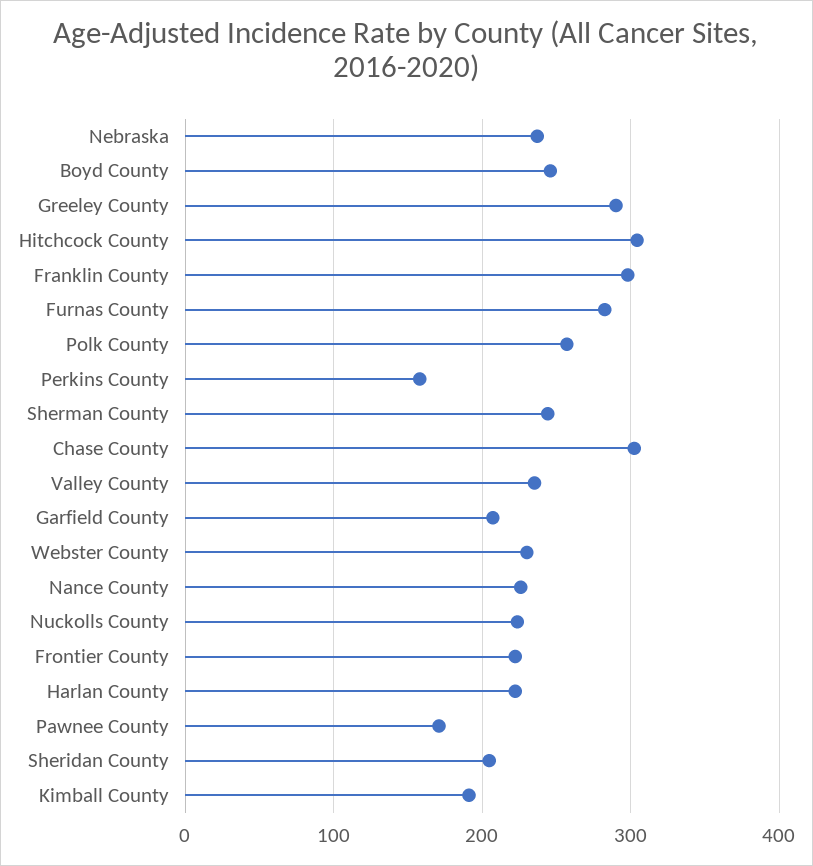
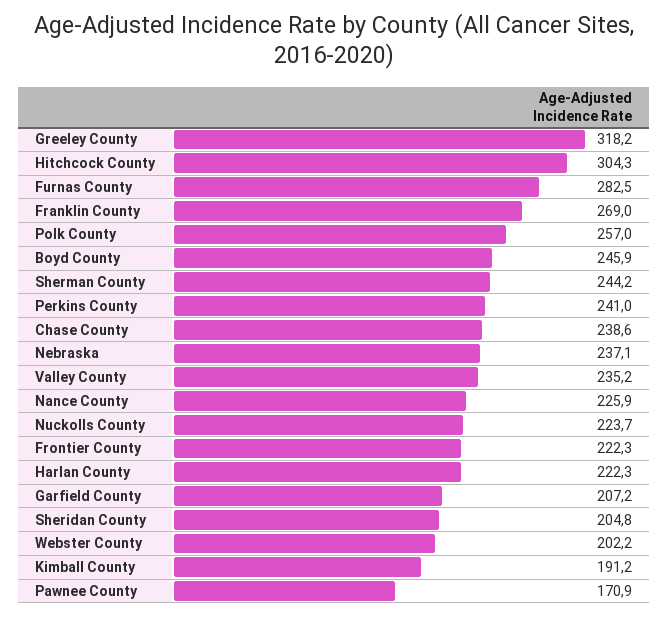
  {
    "Nebraska": 237.1,
    "Boyd County": 245.9,
-   "Greeley County": 290,
+   "Greeley County": 318.2,
    "Hitchcock County": 304.3,
-   "Franklin County": 300,
+   "Franklin County": 269,
    "Furnas County": 282.5,
    "Polk County": 257,
-   "Perkins County": 160,
+   "Perkins County": 241,
    "Sherman County": 244.2,
-   "Chase County": 300,
+   "Chase County": 238.6,
    "Valley County": 235.2,
    "Garfield County": 207.2,
-   "Webster County": 230,
+   "Webster County": 202.2,
    "Nance County": 225.9,
    "Nuckolls County": 223.7,
    "Frontier County": 222.3,
    "Harlan County": 222.3,
    "Pawnee County": 170.9,
    "Sheridan County": 204.8,
    "Kimball County": 191.2
  }

